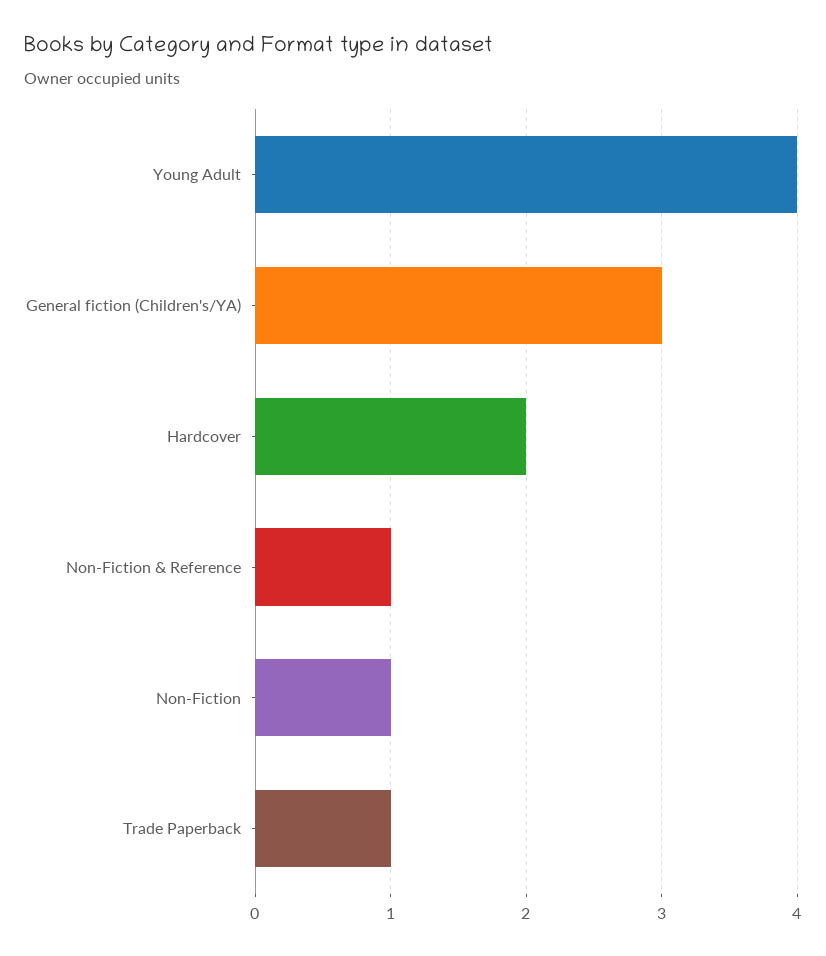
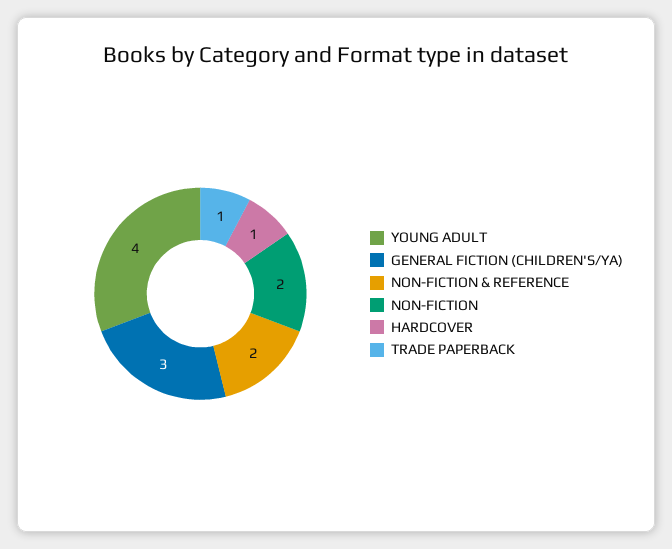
  {
    "Young Adult": 4,
    "General fiction (Children's/YA)": 3,
-   "Hardcover": 2,
+   "Hardcover": 1,
-   "Non-Fiction & Reference": 1,
+   "Non-Fiction & Reference": 2,
-   "Non-Fiction": 1,
+   "Non-Fiction": 2,
    "Trade Paperback": 1
  }

